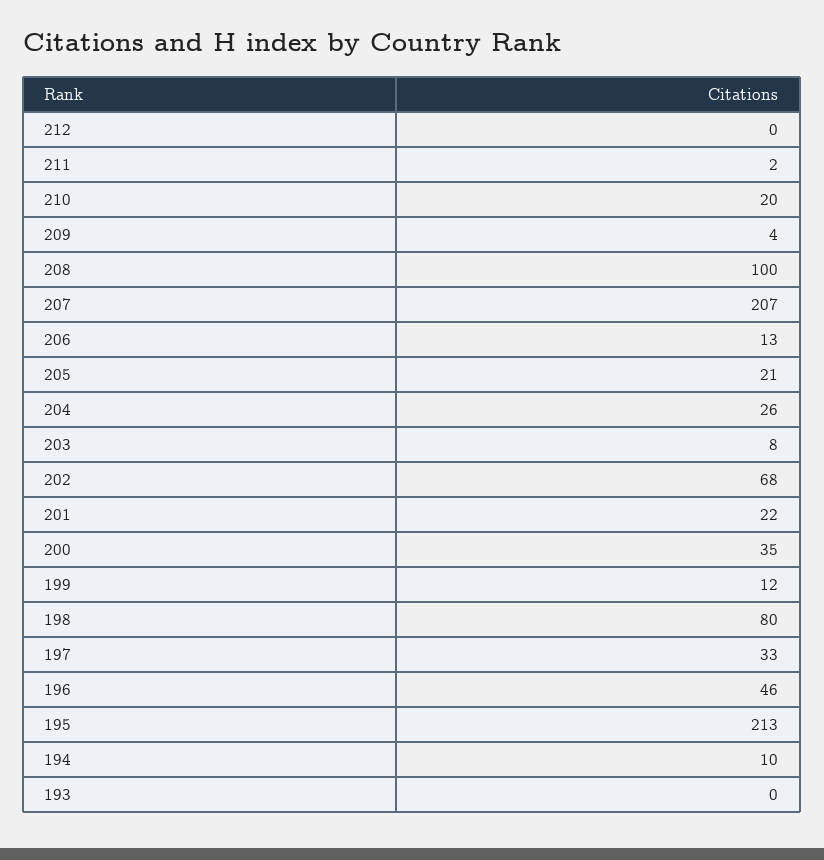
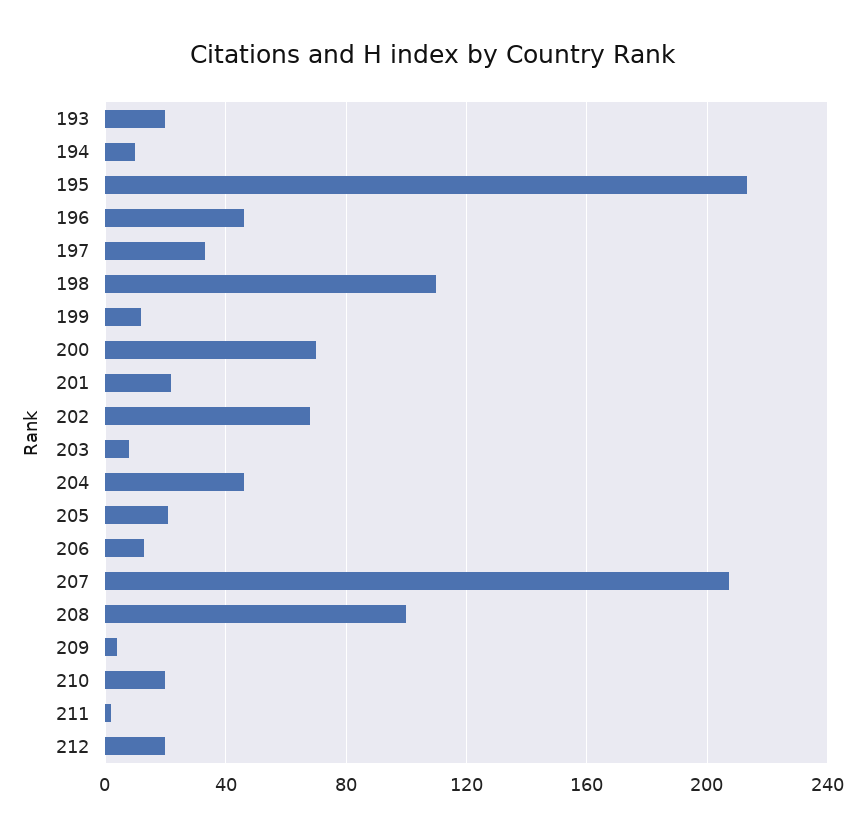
  {
-   "212": 0,
+   "212": 20,
    "211": 2,
    "210": 20,
    "209": 4,
    "208": 100,
    "207": 207,
    "206": 13,
    "205": 21,
-   "204": 26,
+   "204": 45,
    "203": 8,
    "202": 68,
    "201": 22,
-   "200": 35,
+   "200": 70,
    "199": 12,
-   "198": 80,
+   "198": 110,
    "197": 33,
    "196": 46,
    "195": 213,
    "194": 10,
-   "193": 0
+   "193": 20
  }

